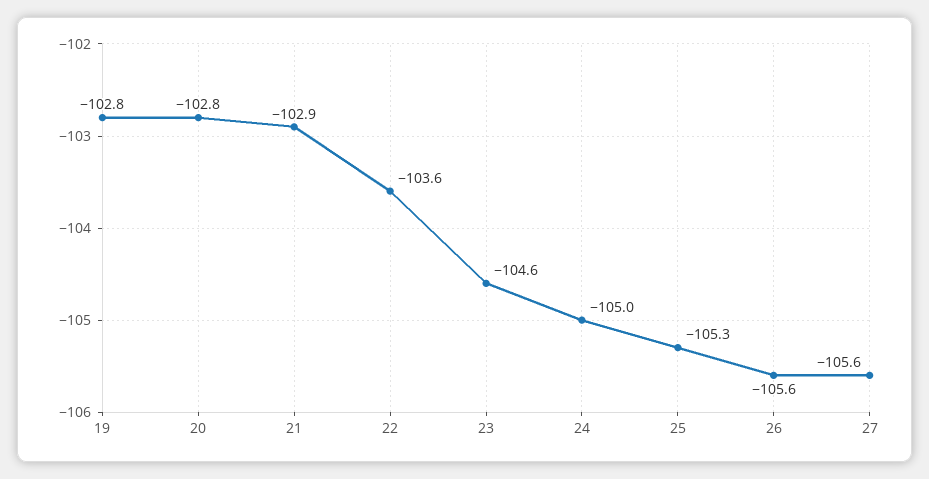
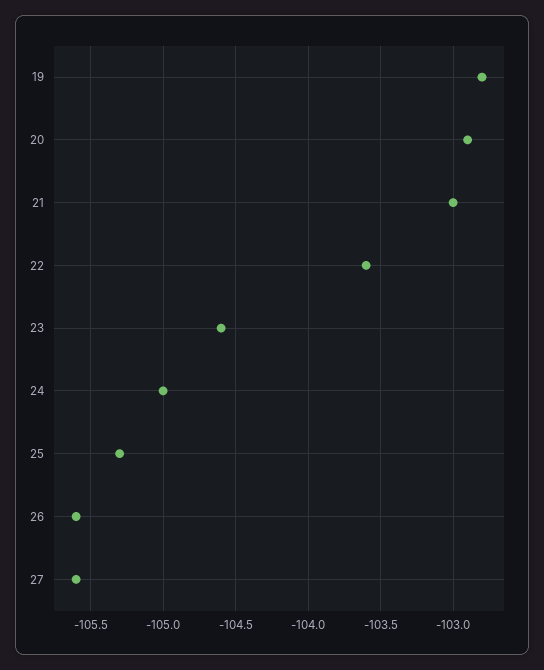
  {
    "19": -102.8,
-   "20": -102.8,
+   "20": -102.9,
-   "21": -102.9,
+   "21": -103,
    "22": -103.6,
    "23": -104.6,
    "24": -105,
    "25": -105.3,
    "26": -105.6,
    "27": -105.6
  }

